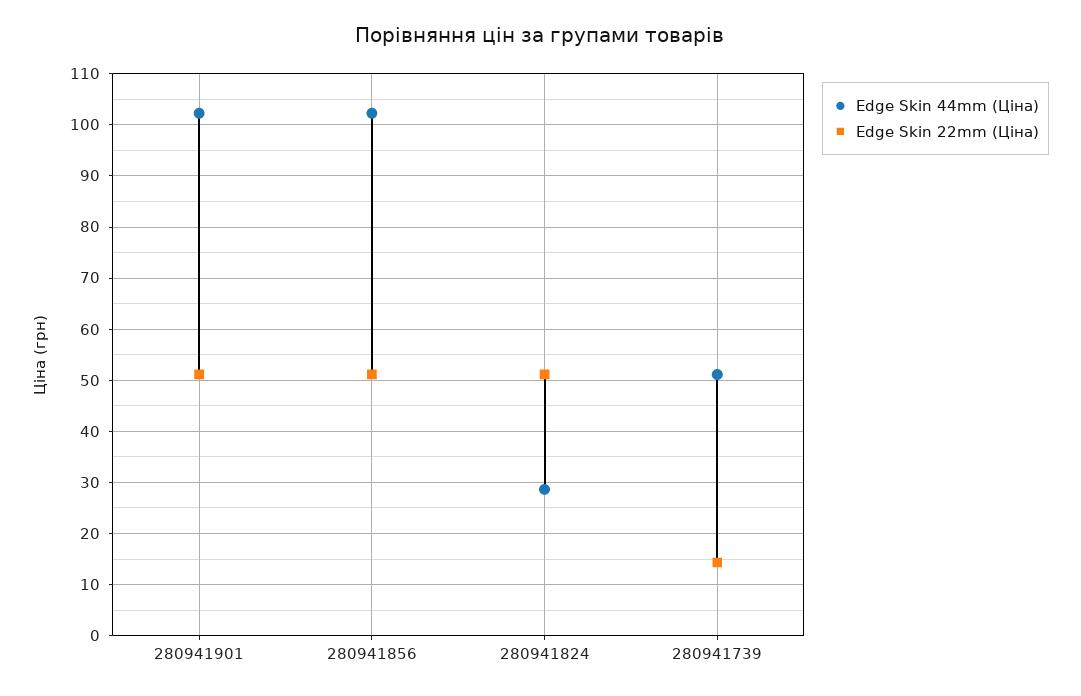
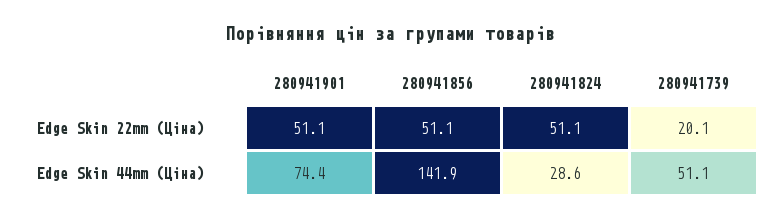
  {
    "Edge Skin 44mm (Ціна)": {
-     "280941901": 102,
+     "280941901": 74.4,
-     "280941856": 102,
+     "280941856": 141.9,
      "280941824": 28.6,
      "280941739": 51.1
    },
    "Edge Skin 22mm (Ціна)": {
      "280941901": 51.1,
      "280941856": 51.1,
      "280941824": 51.1,
-     "280941739": 14
+     "280941739": 20.1
    }
  }

